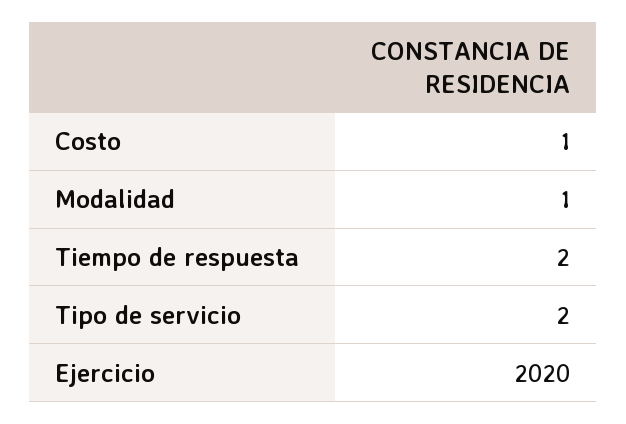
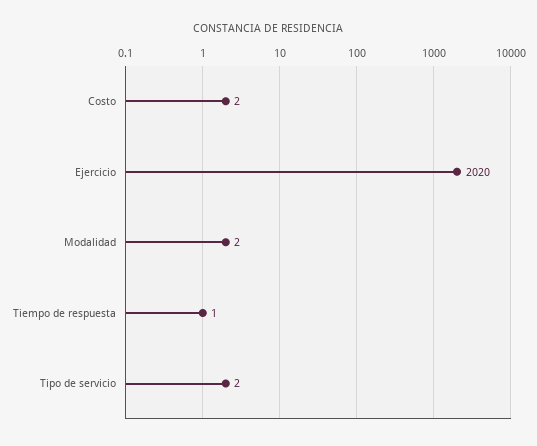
  {
-   "Costo": 1,
+   "Costo": 2,
-   "Modalidad": 1,
+   "Modalidad": 2,
-   "Tiempo de respuesta": 2,
+   "Tiempo de respuesta": 1,
    "Tipo de servicio": 2,
    "Ejercicio": 2020
  }

